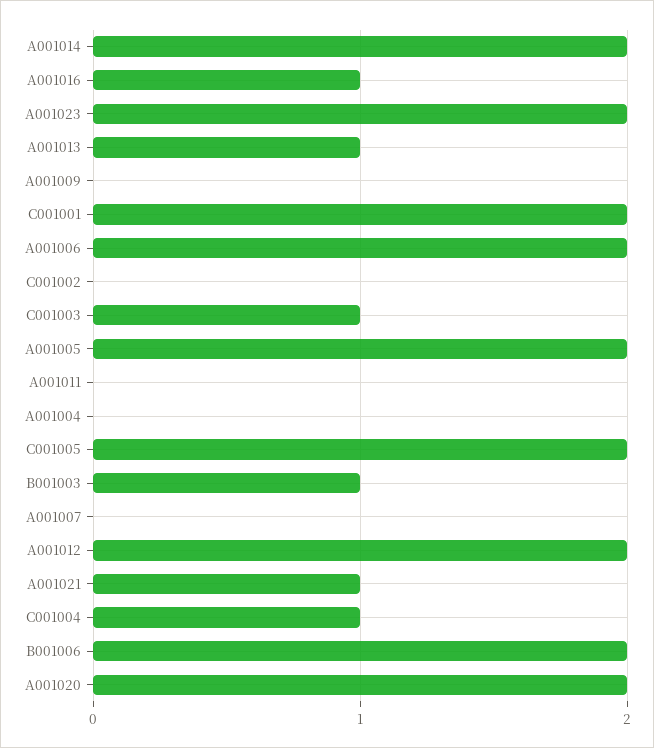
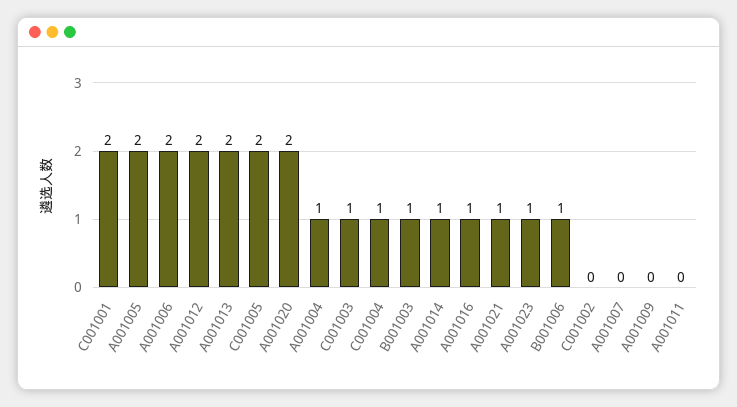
  {
-   "A001014": 2,
+   "A001014": 1,
    "A001016": 1,
-   "A001023": 2,
+   "A001023": 1,
-   "A001013": 1,
+   "A001013": 2,
    "A001009": 0,
    "C001001": 2,
    "A001006": 2,
    "C001002": 0,
    "C001003": 1,
    "A001005": 2,
    "A001011": 0,
-   "A001004": 0,
+   "A001004": 1,
    "C001005": 2,
    "B001003": 1,
    "A001007": 0,
    "A001012": 2,
    "A001021": 1,
    "C001004": 1,
-   "B001006": 2,
+   "B001006": 1,
    "A001020": 2
  }

